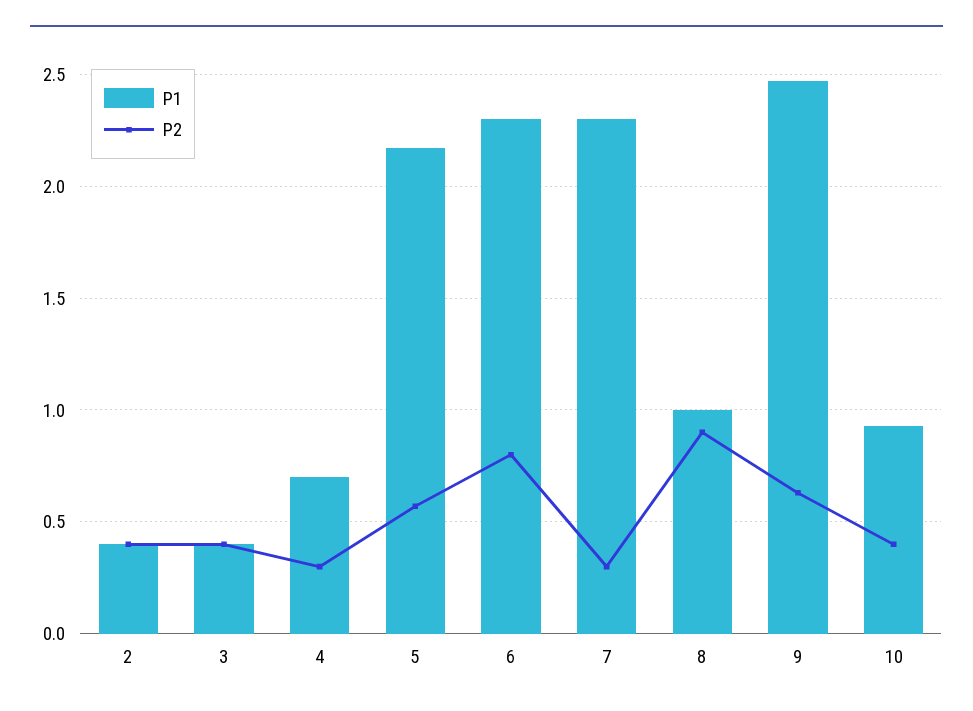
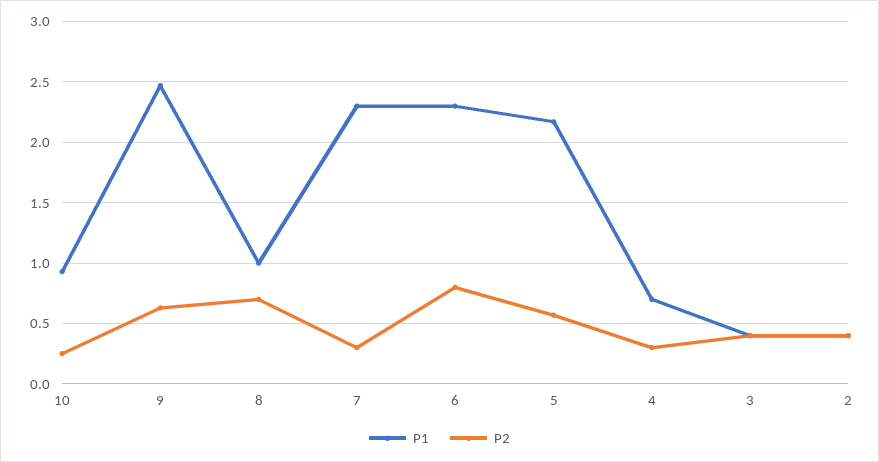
  {
    "P1": {
      "2": 0.4,
      "3": 0.4,
      "4": 0.7,
      "5": 2.15,
      "6": 2.3,
      "7": 2.3,
      "8": 1,
      "9": 2.45,
      "10": 0.95
    },
    "P2": {
      "2": 0.4,
      "3": 0.4,
      "4": 0.3,
      "5": 0.55,
      "6": 0.8,
      "7": 0.3,
-     "8": 0.9,
+     "8": 0.7,
      "9": 0.65,
-     "10": 0.4
+     "10": 0.25
    }
  }

